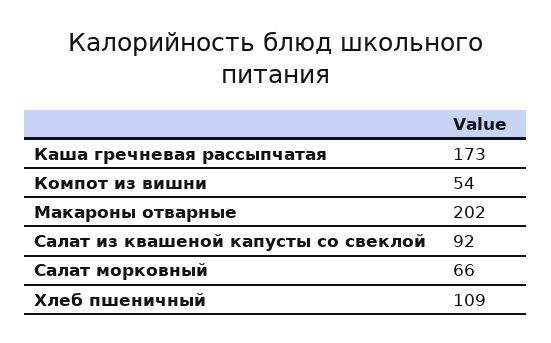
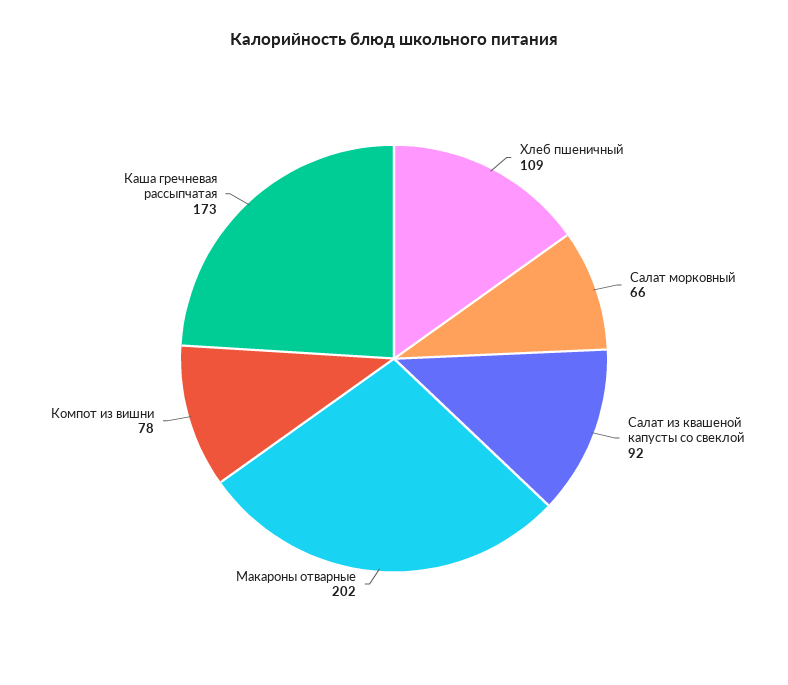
  {
    "Каша гречневая рассыпчатая": 173,
-   "Компот из вишни": 54,
+   "Компот из вишни": 78,
    "Макароны отварные": 202,
    "Салат из квашеной капусты со свеклой": 92,
    "Салат морковный": 66,
    "Хлеб пшеничный": 109
  }

